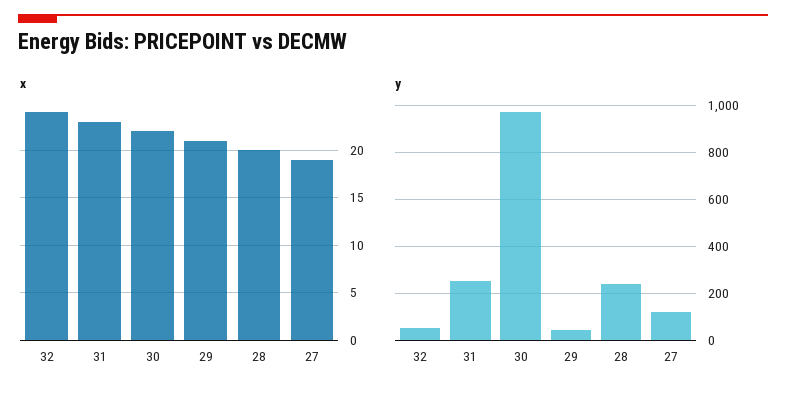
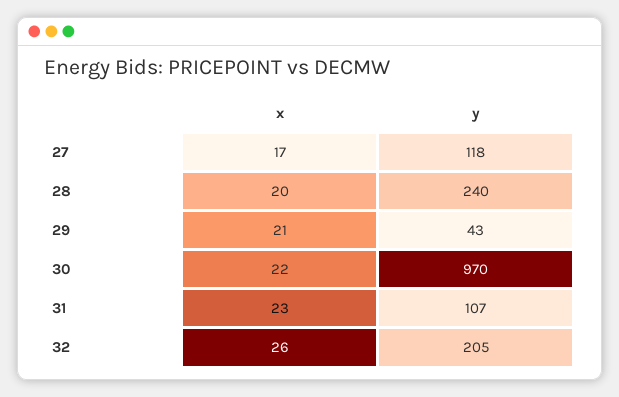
  {
    "x": {
-     "32": 24,
+     "32": 26,
      "31": 23,
      "30": 22,
      "29": 21,
      "28": 20,
-     "27": 19
+     "27": 17
    },
    "y": {
-     "32": 50,
+     "32": 205,
-     "31": 250,
+     "31": 107,
      "30": 970,
      "29": 43,
      "28": 240,
      "27": 118
    }
  }

